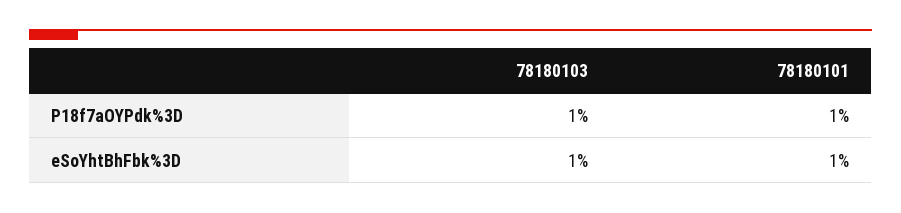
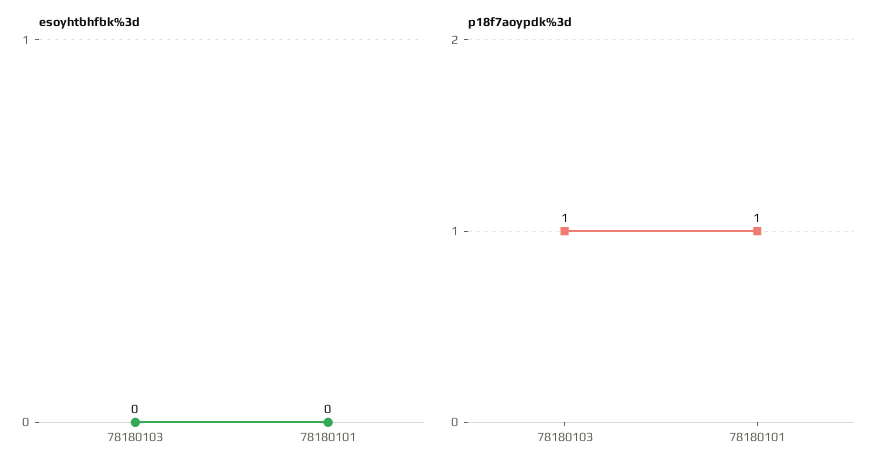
  {
    "P18f7aOYPdk%3D": {
      "78180103": 1,
      "78180101": 1
    },
    "eSoYhtBhFbk%3D": {
-     "78180103": 1,
+     "78180103": 0,
-     "78180101": 1
+     "78180101": 0
    }
  }

